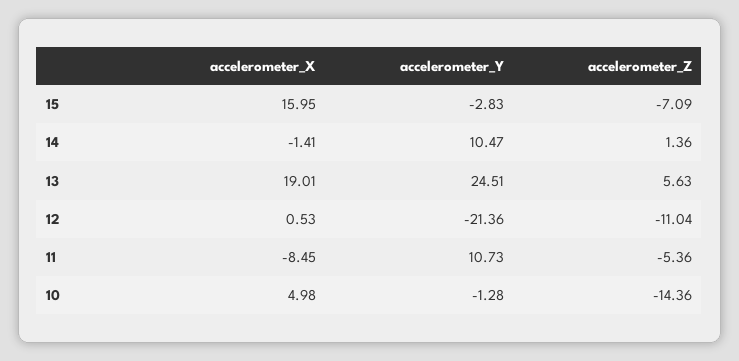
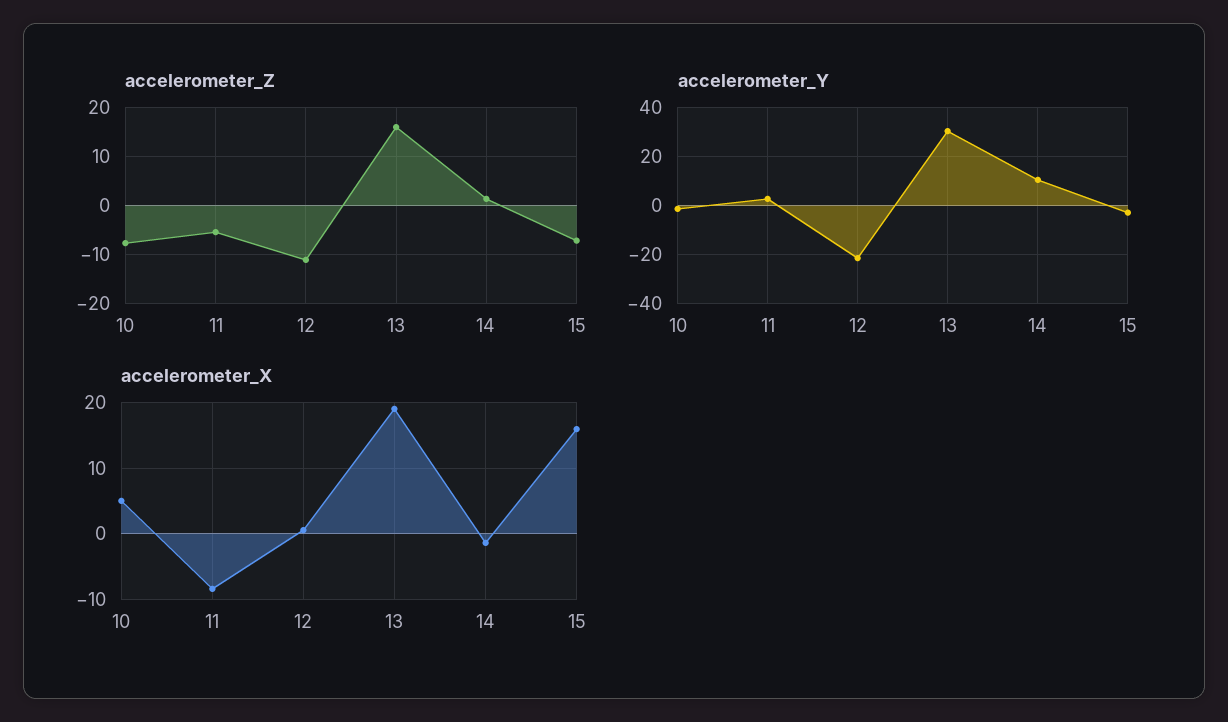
  {
    "accelerometer_X": {
      "15": 15.95,
      "14": -1.41,
      "13": 19.01,
      "12": 0.53,
      "11": -8.45,
      "10": 4.98
    },
    "accelerometer_Y": {
      "15": -2.83,
      "14": 10.47,
-     "13": 24.51,
+     "13": 30,
      "12": -21.36,
-     "11": 10.73,
+     "11": 2.5,
      "10": -1.28
    },
    "accelerometer_Z": {
      "15": -7.09,
      "14": 1.36,
-     "13": 5.63,
+     "13": 16,
      "12": -11.04,
      "11": -5.36,
-     "10": -14.36
+     "10": -8
    }
  }

